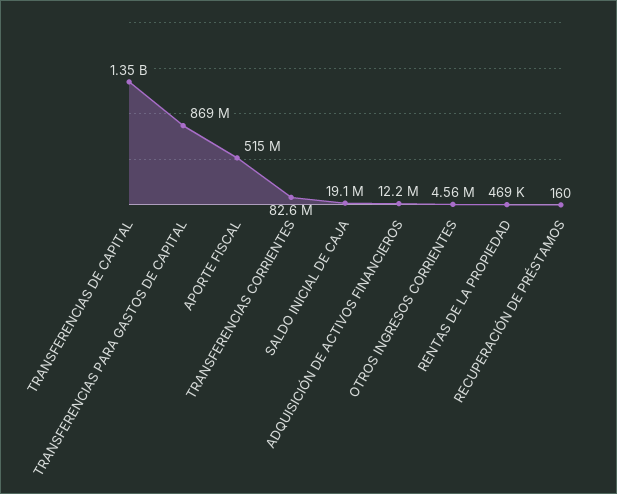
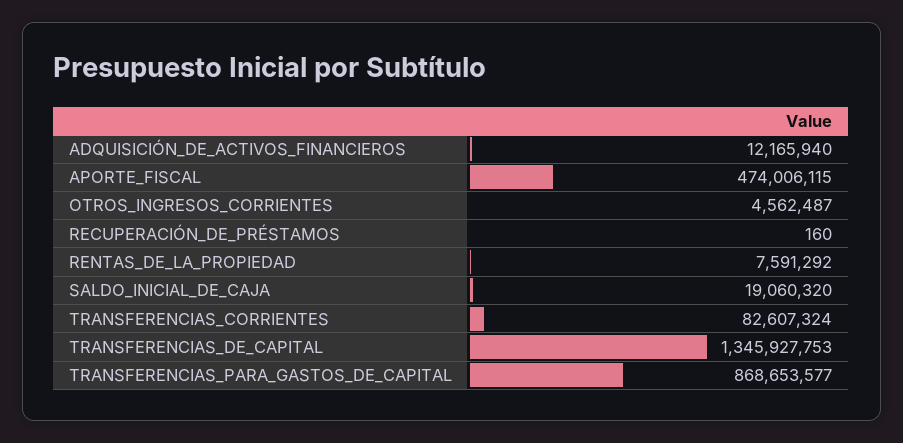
  {
    "TRANSFERENCIAS DE CAPITAL": 1345927753,
    "TRANSFERENCIAS PARA GASTOS DE CAPITAL": 868653577,
-   "APORTE FISCAL": 515000000,
+   "APORTE FISCAL": 474006115,
    "TRANSFERENCIAS CORRIENTES": 82607324,
    "SALDO INICIAL DE CAJA": 19060320,
    "ADQUISICIÓN DE ACTIVOS FINANCIEROS": 12165940,
    "OTROS INGRESOS CORRIENTES": 4562487,
-   "RENTAS DE LA PROPIEDAD": 469000,
+   "RENTAS DE LA PROPIEDAD": 7591292,
    "RECUPERACIÓN DE PRÉSTAMOS": 160
  }

